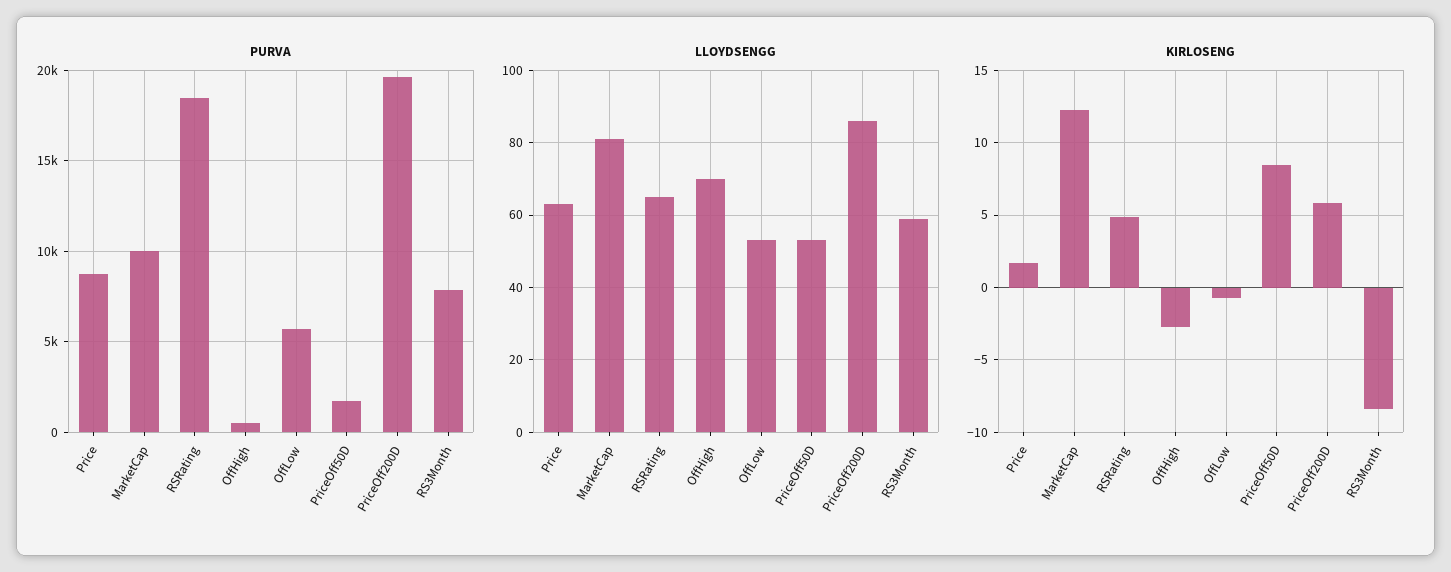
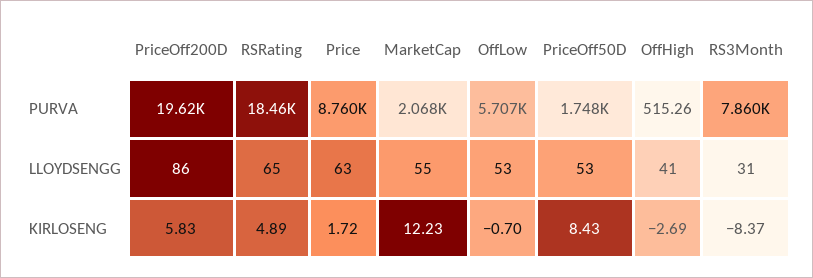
  {
    "PURVA": {
      "Price": 8760,
-     "MarketCap": 10000,
+     "MarketCap": 2068,
      "RSRating": 18460,
      "OffHigh": 515.26,
      "OffLow": 5707,
      "PriceOff50D": 1748,
      "PriceOff200D": 19620,
      "RS3Month": 7860
    },
    "LLOYDSENGG": {
      "Price": 63,
-     "MarketCap": 80,
+     "MarketCap": 55,
      "RSRating": 65,
-     "OffHigh": 70,
+     "OffHigh": 41,
      "OffLow": 53,
      "PriceOff50D": 53,
      "PriceOff200D": 86,
-     "RS3Month": 60
+     "RS3Month": 31
    },
    "KIRLOSENG": {
      "Price": 1.72,
      "MarketCap": 12.23,
      "RSRating": 4.89,
      "OffHigh": -2.69,
      "OffLow": -0.7,
      "PriceOff50D": 8.43,
      "PriceOff200D": 5.83,
      "RS3Month": -8.37
    }
  }

